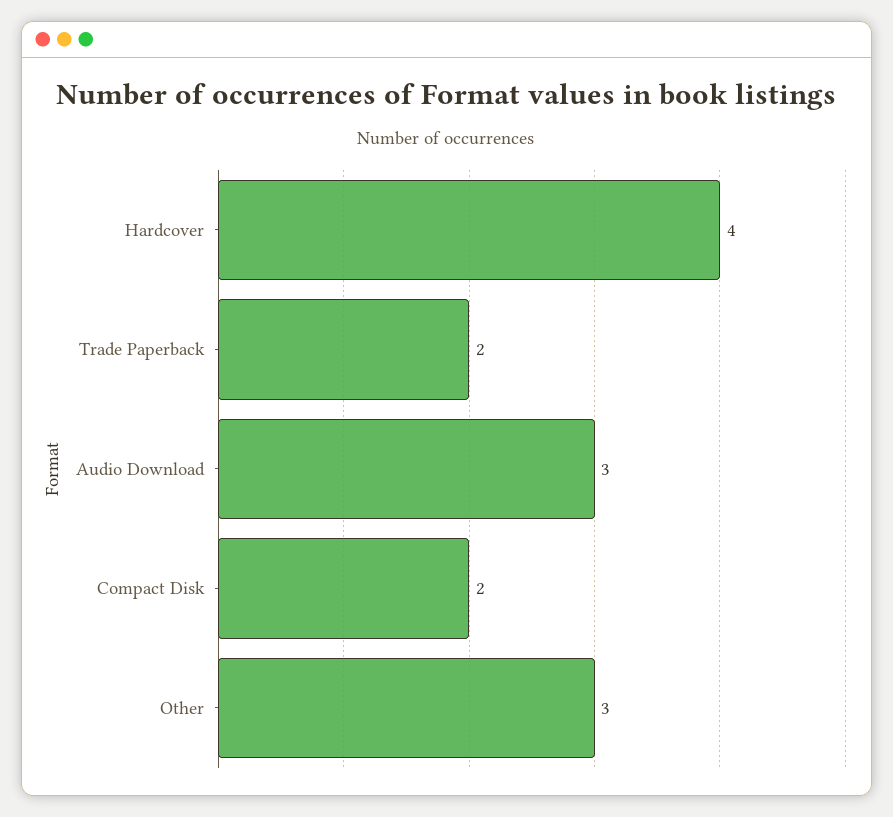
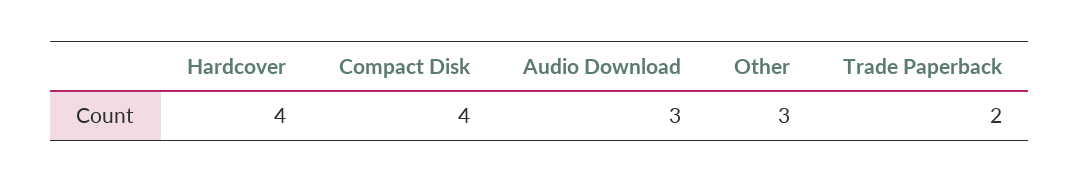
  {
    "Hardcover": 4,
    "Trade Paperback": 2,
    "Audio Download": 3,
-   "Compact Disk": 2,
+   "Compact Disk": 4,
    "Other": 3
  }

